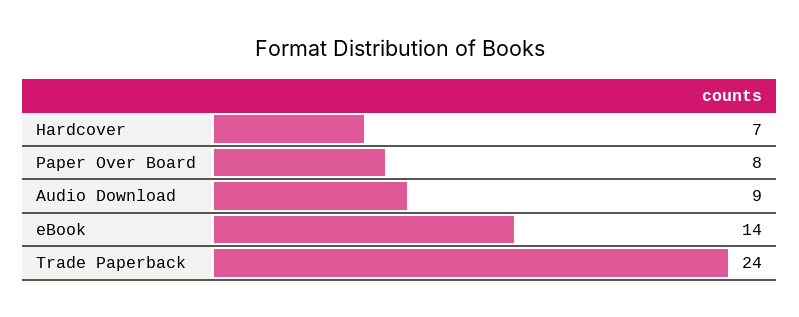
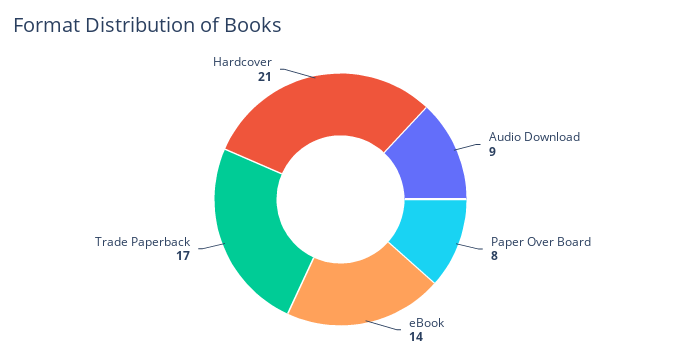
  {
-   "Hardcover": 7,
+   "Hardcover": 21,
    "Paper Over Board": 8,
    "Audio Download": 9,
    "eBook": 14,
-   "Trade Paperback": 24
+   "Trade Paperback": 17
  }

